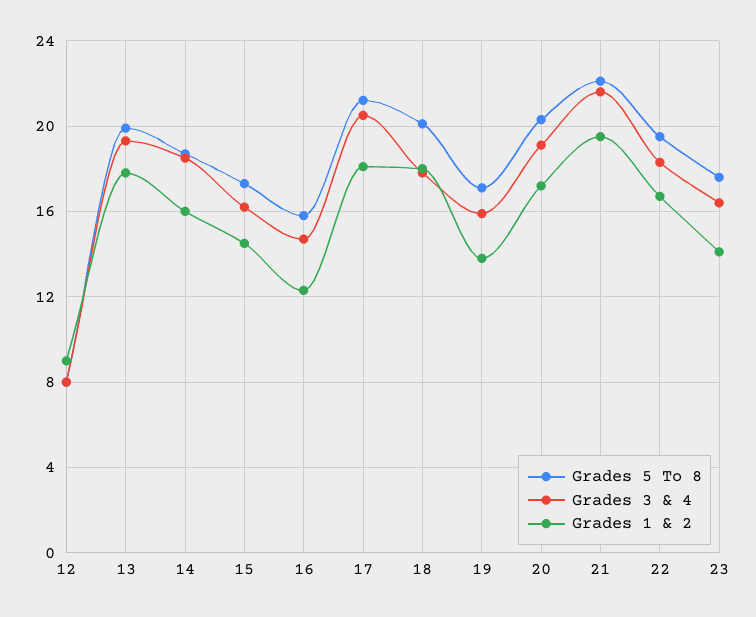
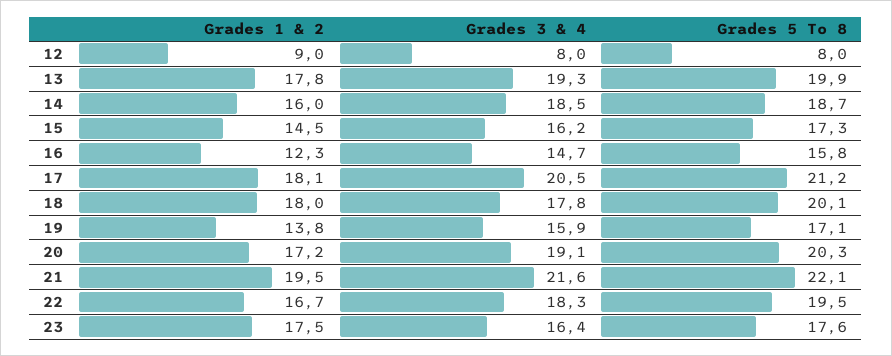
  {
    "Grades 5 To 8": {
      "12": 8,
      "13": 19.9,
      "14": 18.7,
      "15": 17.3,
      "16": 15.8,
      "17": 21.2,
      "18": 20.1,
      "19": 17.1,
      "20": 20.3,
      "21": 22.1,
      "22": 19.5,
      "23": 17.6
    },
    "Grades 3 & 4": {
      "12": 8,
      "13": 19.3,
      "14": 18.5,
      "15": 16.2,
      "16": 14.7,
      "17": 20.5,
      "18": 17.8,
      "19": 15.9,
      "20": 19.1,
      "21": 21.6,
      "22": 18.3,
      "23": 16.4
    },
    "Grades 1 & 2": {
      "12": 9,
      "13": 17.8,
      "14": 16,
      "15": 14.5,
      "16": 12.3,
      "17": 18.1,
      "18": 18,
      "19": 13.8,
      "20": 17.2,
      "21": 19.5,
      "22": 16.7,
-     "23": 14
+     "23": 17.5
    }
  }

